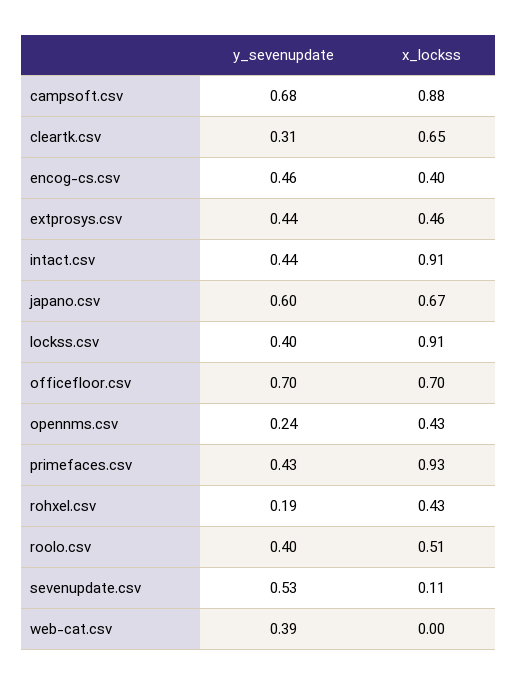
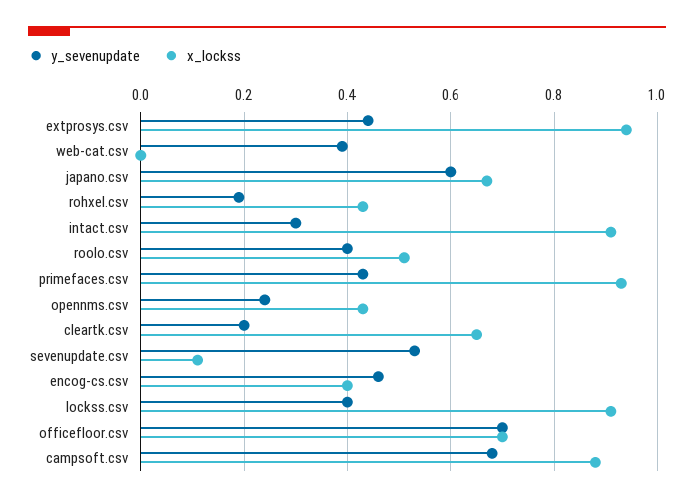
  {
    "y_sevenupdate": {
      "campsoft.csv": 0.68,
-     "cleartk.csv": 0.31,
+     "cleartk.csv": 0.2,
      "encog-cs.csv": 0.46,
      "extprosys.csv": 0.44,
-     "intact.csv": 0.44,
+     "intact.csv": 0.3,
      "japano.csv": 0.6,
      "lockss.csv": 0.4,
      "officefloor.csv": 0.7,
      "opennms.csv": 0.24,
      "primefaces.csv": 0.43,
      "rohxel.csv": 0.19,
      "roolo.csv": 0.4,
      "sevenupdate.csv": 0.53,
      "web-cat.csv": 0.39
    },
    "x_lockss": {
      "campsoft.csv": 0.88,
      "cleartk.csv": 0.65,
      "encog-cs.csv": 0.4,
-     "extprosys.csv": 0.46,
+     "extprosys.csv": 0.95,
      "intact.csv": 0.91,
      "japano.csv": 0.67,
      "lockss.csv": 0.91,
      "officefloor.csv": 0.7,
      "opennms.csv": 0.43,
      "primefaces.csv": 0.93,
      "rohxel.csv": 0.43,
      "roolo.csv": 0.51,
      "sevenupdate.csv": 0.11,
      "web-cat.csv": 0
    }
  }

